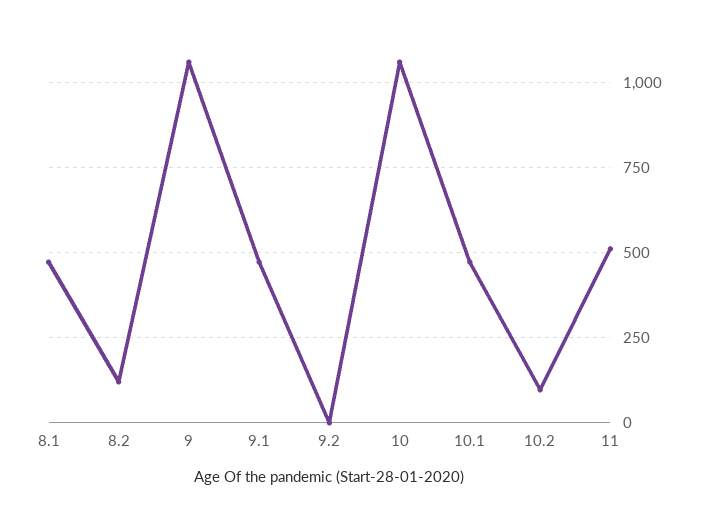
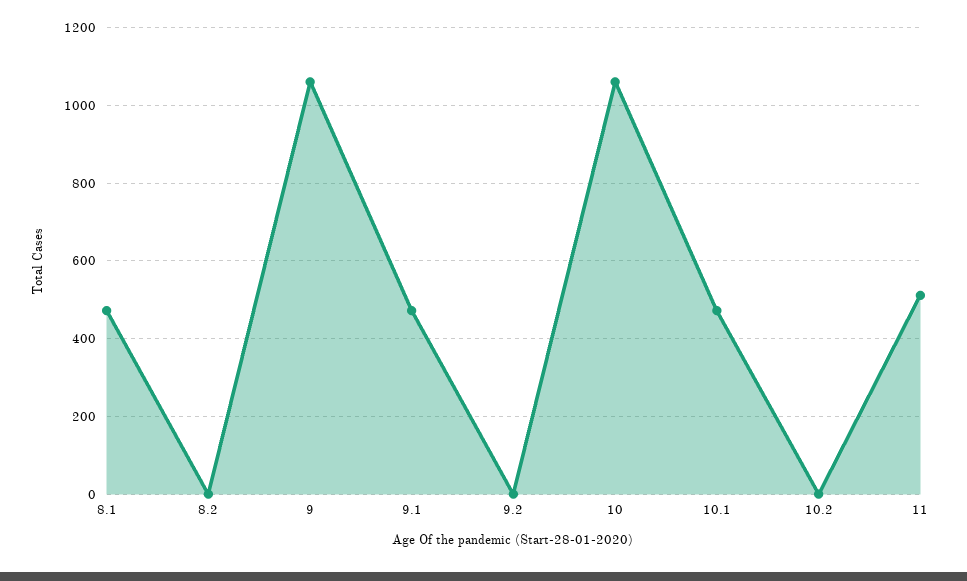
  {
    "8.1": 480,
-   "8.2": 125,
+   "8.2": 0,
    "9": 1060,
    "9.1": 480,
    "9.2": 0,
    "10": 1060,
    "10.1": 480,
-   "10.2": 100,
+   "10.2": 0,
    "11": 520
  }

